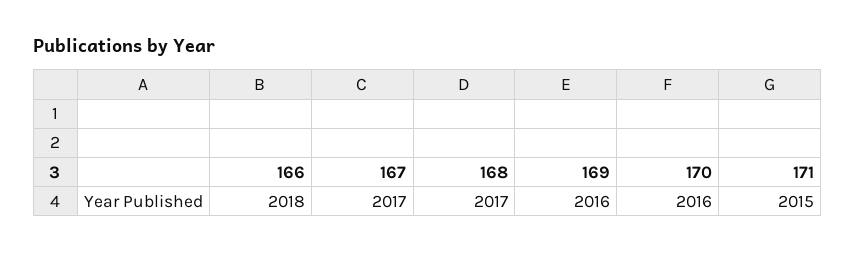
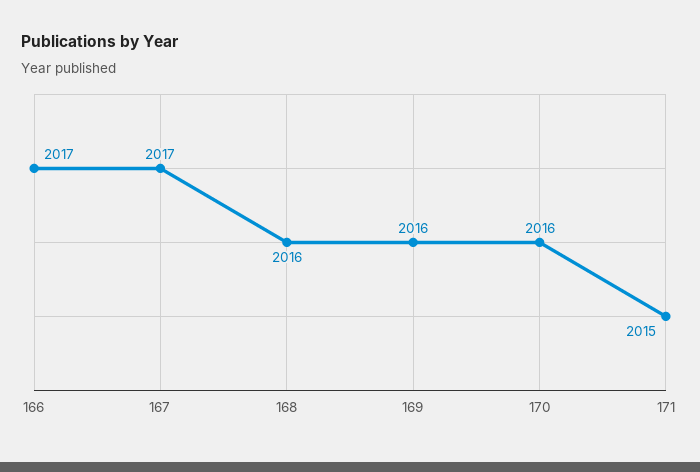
  {
-   "166": 2018,
+   "166": 2017,
    "167": 2017,
-   "168": 2017,
+   "168": 2016,
    "169": 2016,
    "170": 2016,
    "171": 2015
  }

